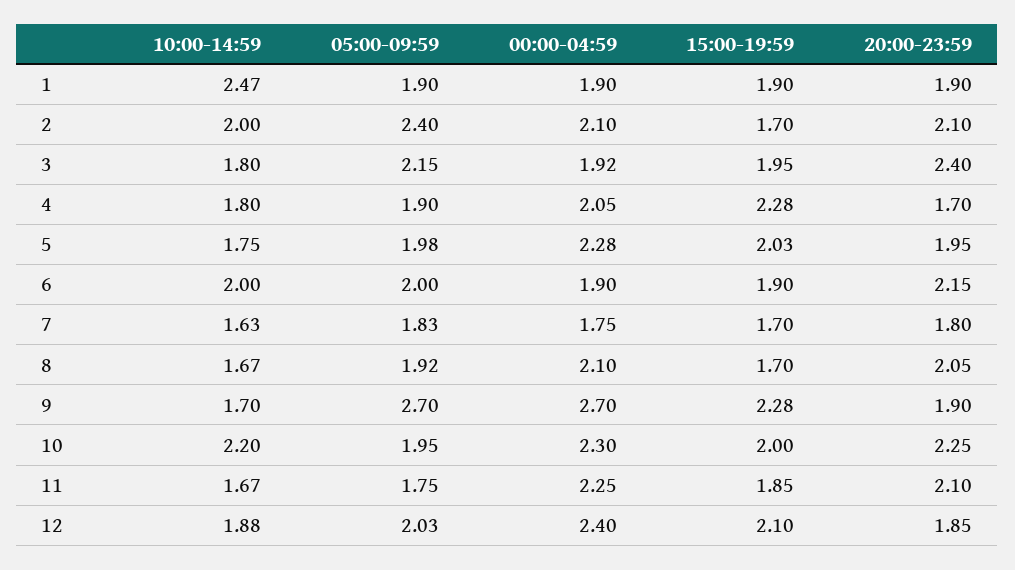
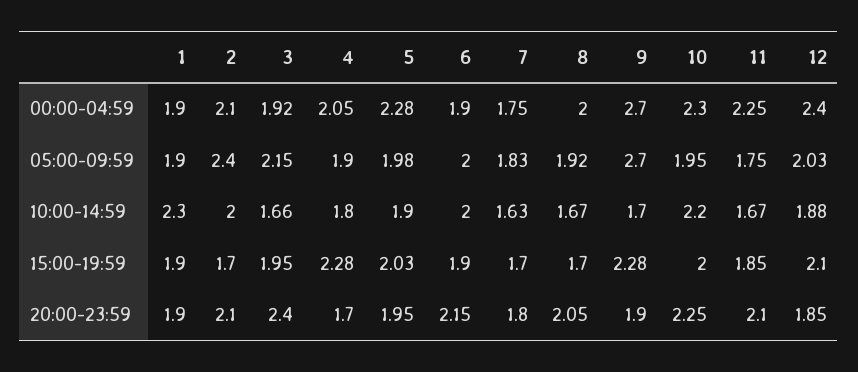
  {
    "10:00-14:59": {
-     "1": 2.47,
+     "1": 2.3,
      "2": 2,
-     "3": 1.8,
+     "3": 1.66,
      "4": 1.8,
-     "5": 1.75,
+     "5": 1.9,
      "6": 2,
      "7": 1.63,
      "8": 1.67,
      "9": 1.7,
      "10": 2.2,
      "11": 1.67,
      "12": 1.88
    },
    "05:00-09:59": {
      "1": 1.9,
      "2": 2.4,
      "3": 2.15,
      "4": 1.9,
      "5": 1.98,
      "6": 2,
      "7": 1.83,
      "8": 1.92,
      "9": 2.7,
      "10": 1.95,
      "11": 1.75,
      "12": 2.03
    },
    "00:00-04:59": {
      "1": 1.9,
      "2": 2.1,
      "3": 1.92,
      "4": 2.05,
      "5": 2.28,
      "6": 1.9,
      "7": 1.75,
-     "8": 2.1,
+     "8": 2,
      "9": 2.7,
      "10": 2.3,
      "11": 2.25,
      "12": 2.4
    },
    "15:00-19:59": {
      "1": 1.9,
      "2": 1.7,
      "3": 1.95,
      "4": 2.28,
      "5": 2.03,
      "6": 1.9,
      "7": 1.7,
      "8": 1.7,
      "9": 2.28,
      "10": 2,
      "11": 1.85,
      "12": 2.1
    },
    "20:00-23:59": {
      "1": 1.9,
      "2": 2.1,
      "3": 2.4,
      "4": 1.7,
      "5": 1.95,
      "6": 2.15,
      "7": 1.8,
      "8": 2.05,
      "9": 1.9,
      "10": 2.25,
      "11": 2.1,
      "12": 1.85
    }
  }

